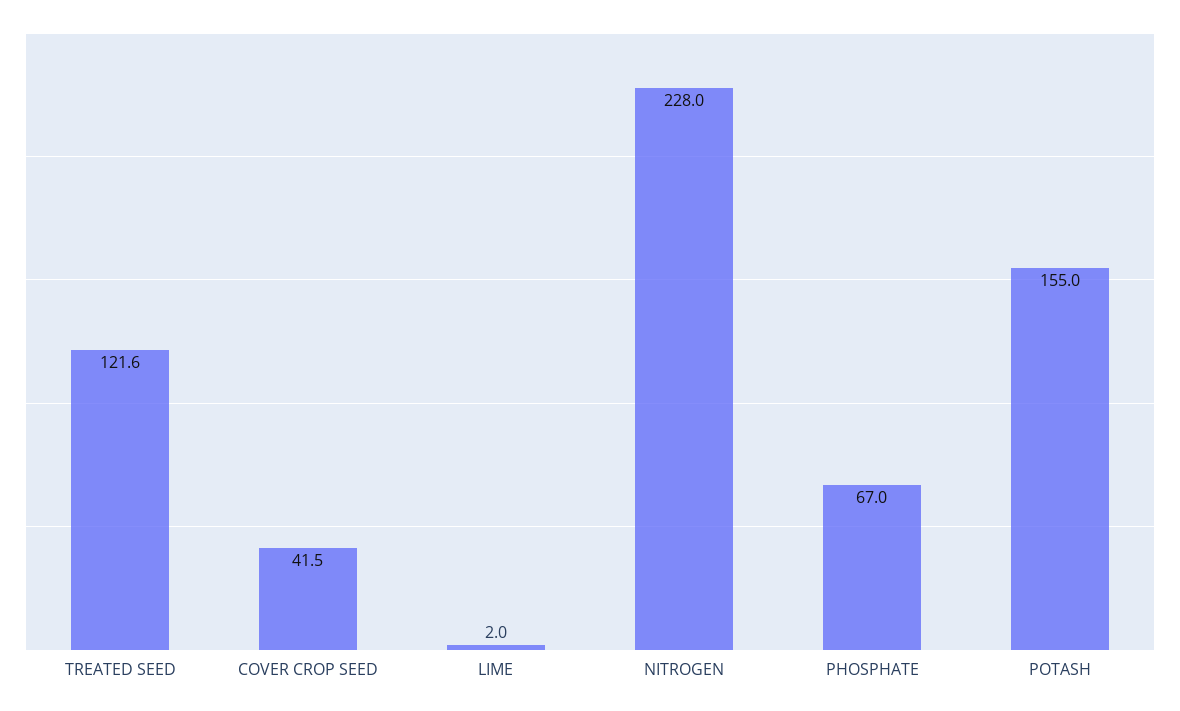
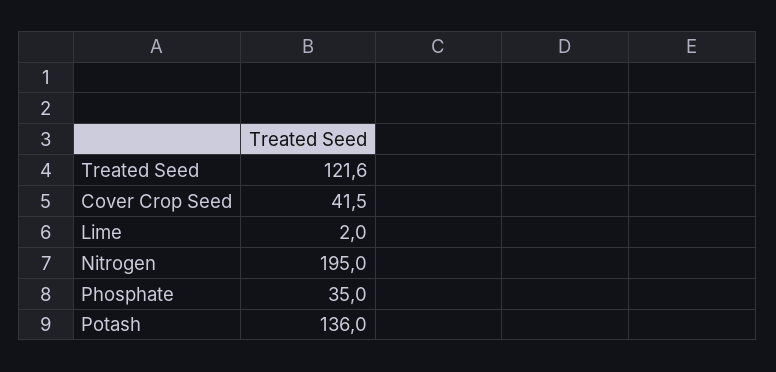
  {
    "TREATED SEED": 121.6,
    "COVER CROP SEED": 41.5,
    "LIME": 2,
-   "NITROGEN": 228,
+   "NITROGEN": 195,
-   "PHOSPHATE": 67,
+   "PHOSPHATE": 35,
-   "POTASH": 155
+   "POTASH": 136
  }

